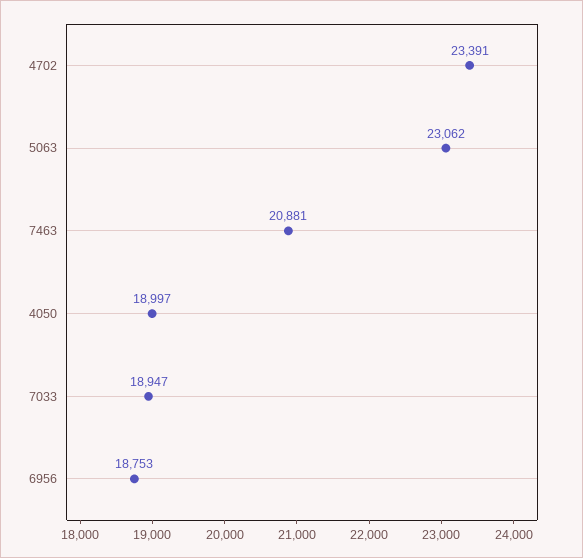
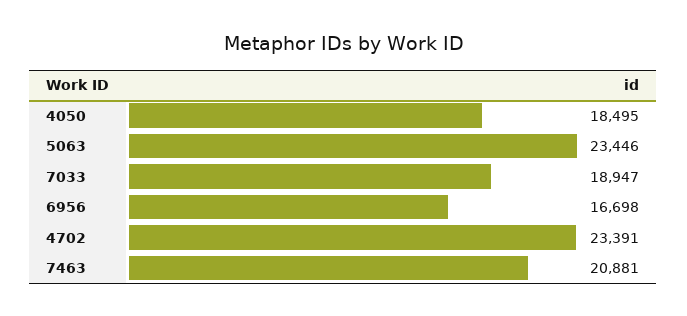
  {
    "4702": 23391,
-   "5063": 23062,
+   "5063": 23446,
    "7463": 20881,
-   "4050": 18997,
+   "4050": 18495,
    "7033": 18947,
-   "6956": 18753
+   "6956": 16698
  }

